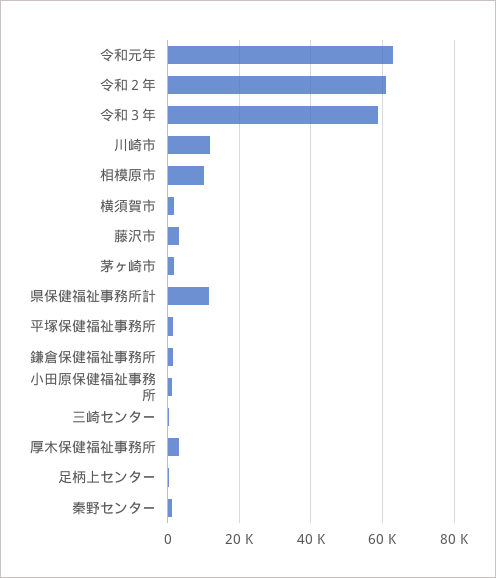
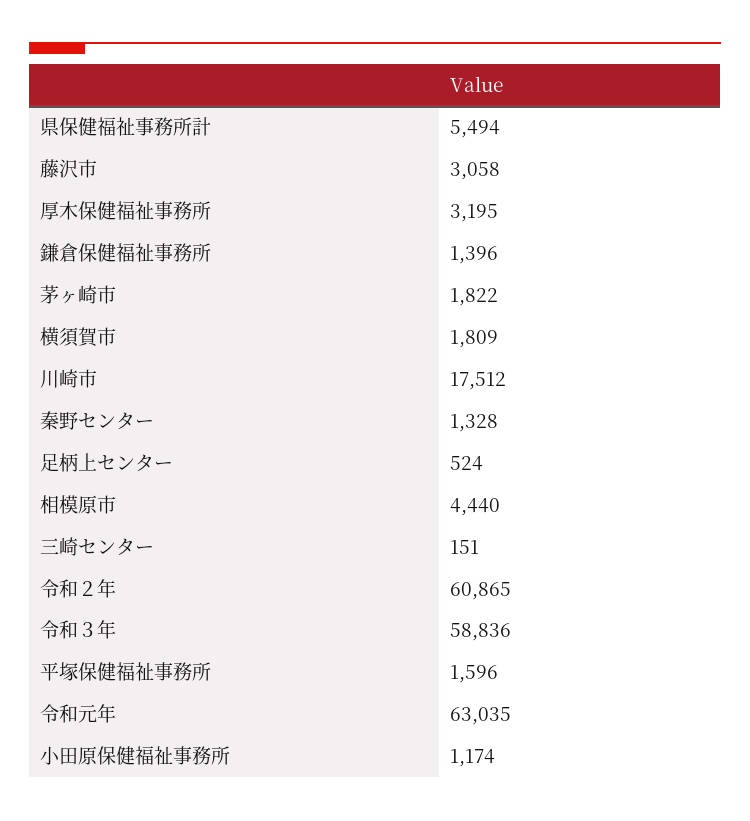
  {
    "令和元年": 63035,
    "令和２年": 60865,
    "令和３年": 58836,
-   "川崎市": 12000,
+   "川崎市": 17512,
-   "相模原市": 10000,
+   "相模原市": 4440,
    "横須賀市": 1809,
    "藤沢市": 3058,
    "茅ヶ崎市": 1822,
-   "県保健福祉事務所計": 12000,
+   "県保健福祉事務所計": 5494,
    "平塚保健福祉事務所": 1596,
    "鎌倉保健福祉事務所": 1396,
    "小田原保健福祉事務所": 1174,
    "三崎センター": 151,
    "厚木保健福祉事務所": 3195,
    "足柄上センター": 524,
    "秦野センター": 1328
  }

